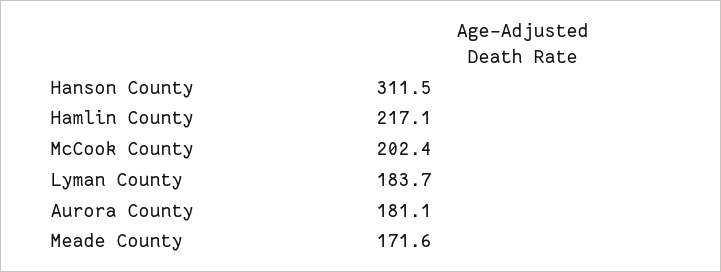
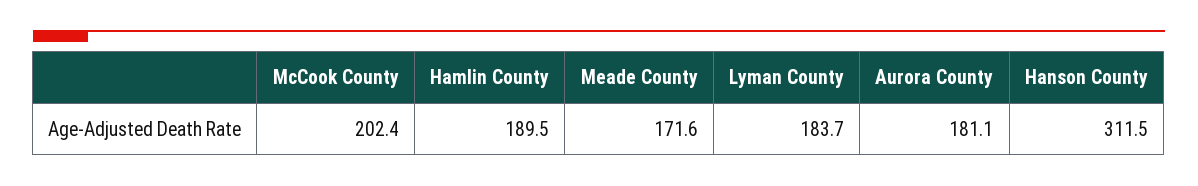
  {
    "Hanson County": 311.5,
-   "Hamlin County": 217.1,
+   "Hamlin County": 189.5,
    "McCook County": 202.4,
    "Lyman County": 183.7,
    "Aurora County": 181.1,
    "Meade County": 171.6
  }

